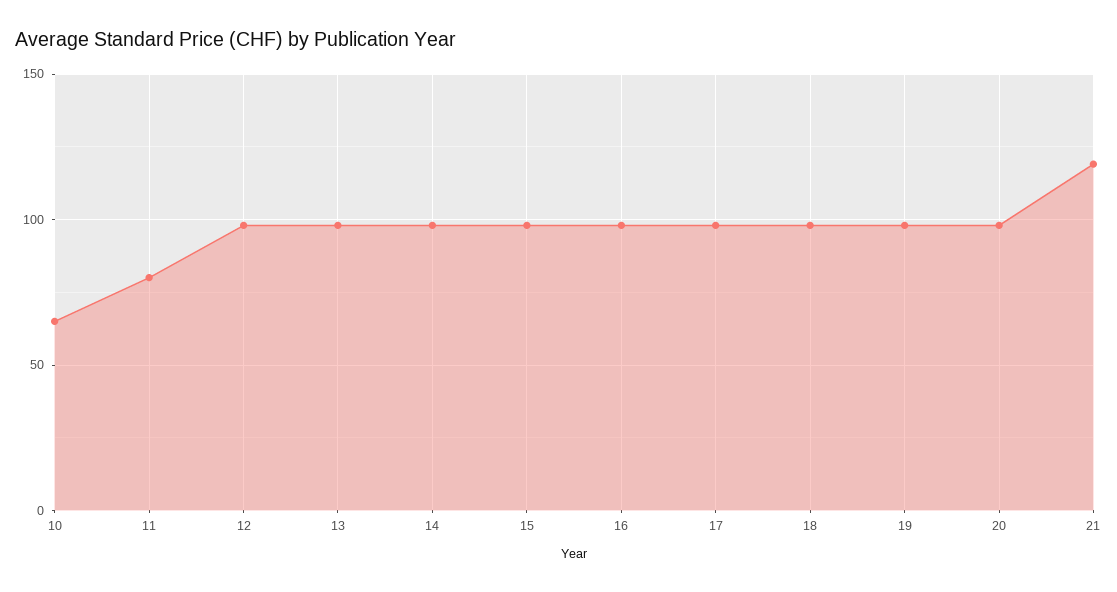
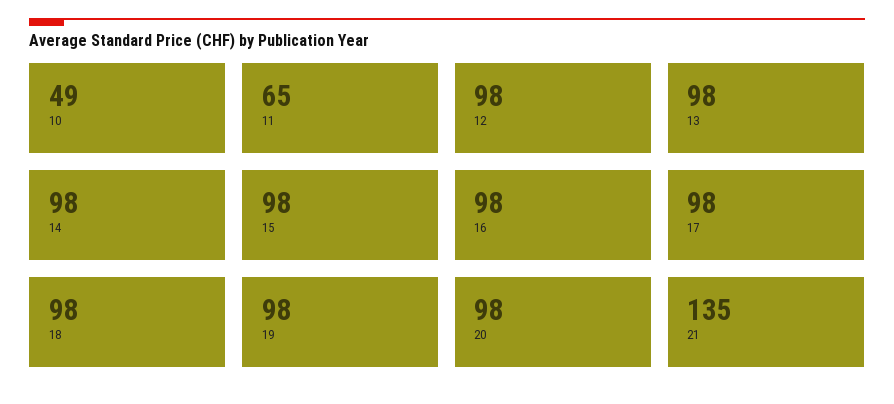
  {
-   "10": 65,
+   "10": 49,
-   "11": 80,
+   "11": 65,
    "12": 98,
    "13": 98,
    "14": 98,
    "15": 98,
    "16": 98,
    "17": 98,
    "18": 98,
    "19": 98,
    "20": 98,
-   "21": 120
+   "21": 135
  }

